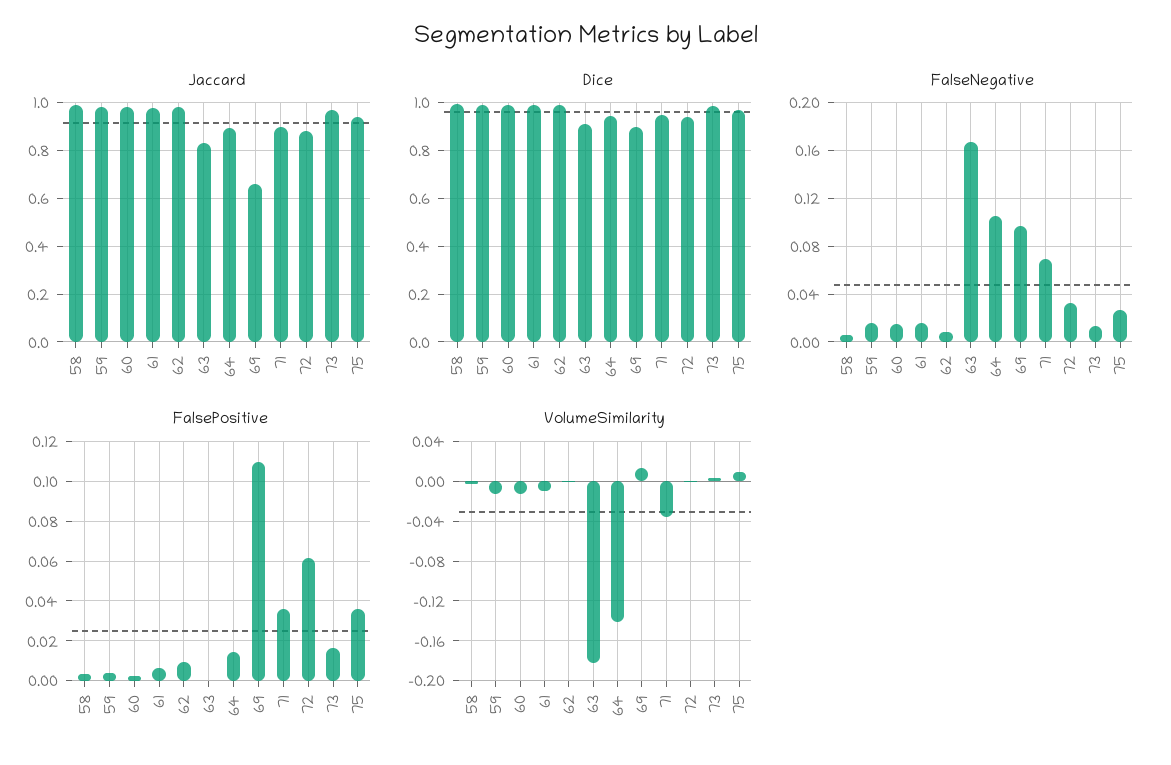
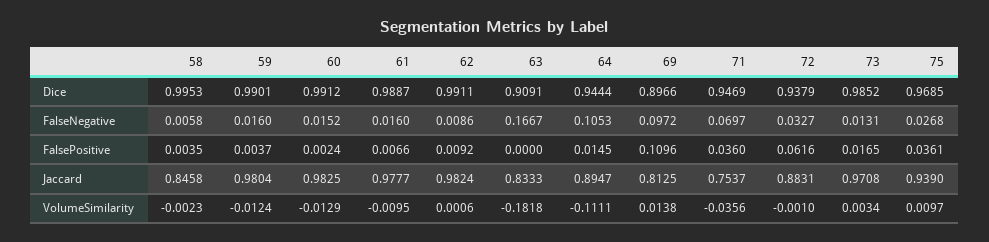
  {
    "Jaccard": {
-     "58": 1,
+     "58": 0.8458,
      "59": 0.9804,
      "60": 0.9825,
      "61": 0.9777,
      "62": 0.9824,
      "63": 0.8333,
      "64": 0.8947,
-     "69": 0.65,
+     "69": 0.8125,
-     "71": 0.9,
+     "71": 0.7537,
      "72": 0.8831,
      "73": 0.9708,
      "75": 0.939
    },
    "Dice": {
      "58": 0.9953,
      "59": 0.9901,
      "60": 0.9912,
      "61": 0.9887,
      "62": 0.9911,
      "63": 0.9091,
      "64": 0.9444,
      "69": 0.8966,
      "71": 0.9469,
      "72": 0.9379,
      "73": 0.9852,
      "75": 0.9685
    },
    "FalseNegative": {
      "58": 0.0058,
      "59": 0.016,
      "60": 0.0152,
      "61": 0.016,
      "62": 0.0086,
      "63": 0.1667,
      "64": 0.1053,
      "69": 0.0972,
      "71": 0.0697,
      "72": 0.0327,
      "73": 0.0131,
      "75": 0.0268
    },
    "FalsePositive": {
      "58": 0.0035,
      "59": 0.0037,
      "60": 0.0024,
      "61": 0.0066,
      "62": 0.0092,
      "63": 0,
      "64": 0.0145,
      "69": 0.1096,
      "71": 0.036,
      "72": 0.0616,
      "73": 0.0165,
      "75": 0.0361
    },
    "VolumeSimilarity": {
      "58": -0.0023,
      "59": -0.0124,
      "60": -0.0129,
      "61": -0.0095,
      "62": 0.0006,
      "63": -0.1818,
-     "64": -0.14,
+     "64": -0.1111,
      "69": 0.0138,
      "71": -0.0356,
      "72": -0.001,
      "73": 0.0034,
      "75": 0.0097
    }
  }

